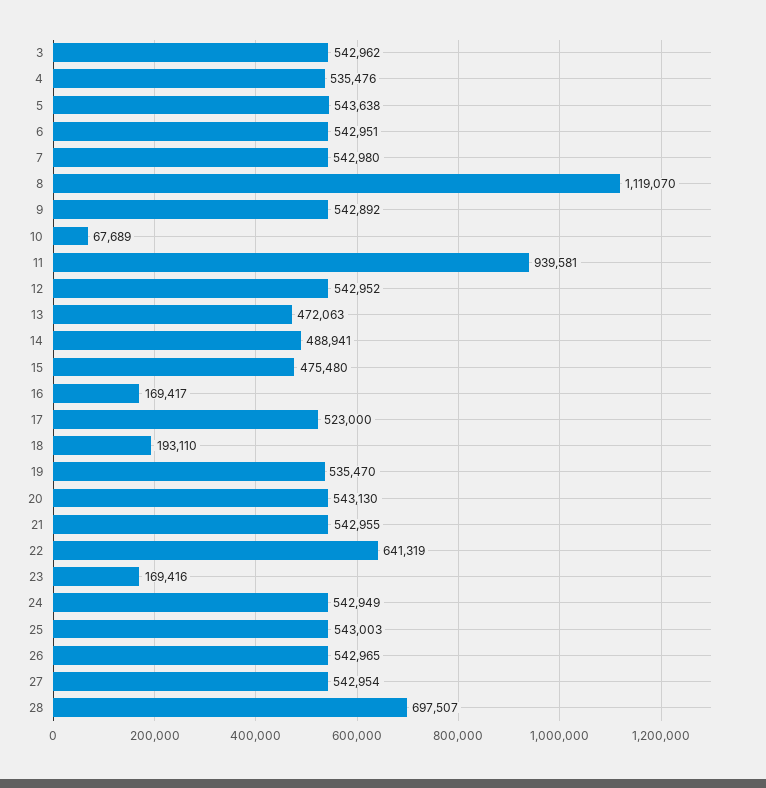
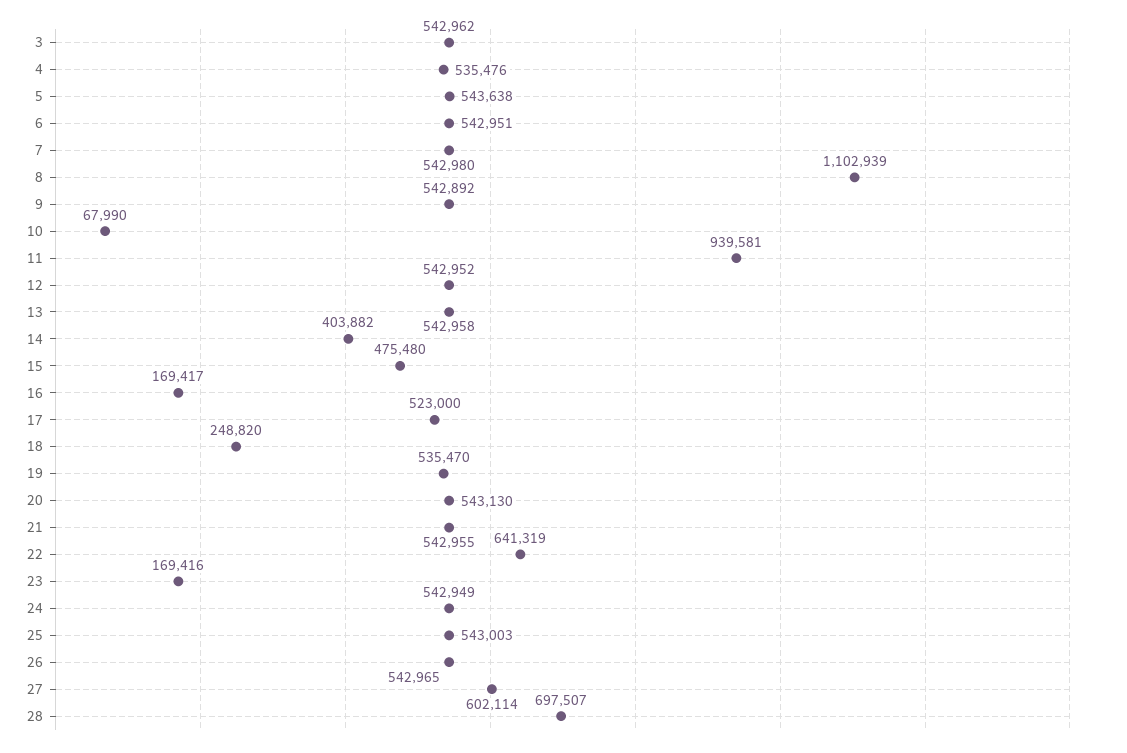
  {
    "3": 542962,
    "4": 535476,
    "5": 543638,
    "6": 542951,
    "7": 542980,
-   "8": 1119070,
+   "8": 1102939,
    "9": 542892,
-   "10": 67689,
+   "10": 67990,
    "11": 939581,
    "12": 542952,
-   "13": 472063,
+   "13": 542958,
-   "14": 488941,
+   "14": 403882,
    "15": 475480,
    "16": 169417,
    "17": 523000,
-   "18": 193110,
+   "18": 248820,
    "19": 535470,
    "20": 543130,
    "21": 542955,
    "22": 641319,
    "23": 169416,
    "24": 542949,
    "25": 543003,
    "26": 542965,
-   "27": 542954,
+   "27": 602114,
    "28": 697507
  }

